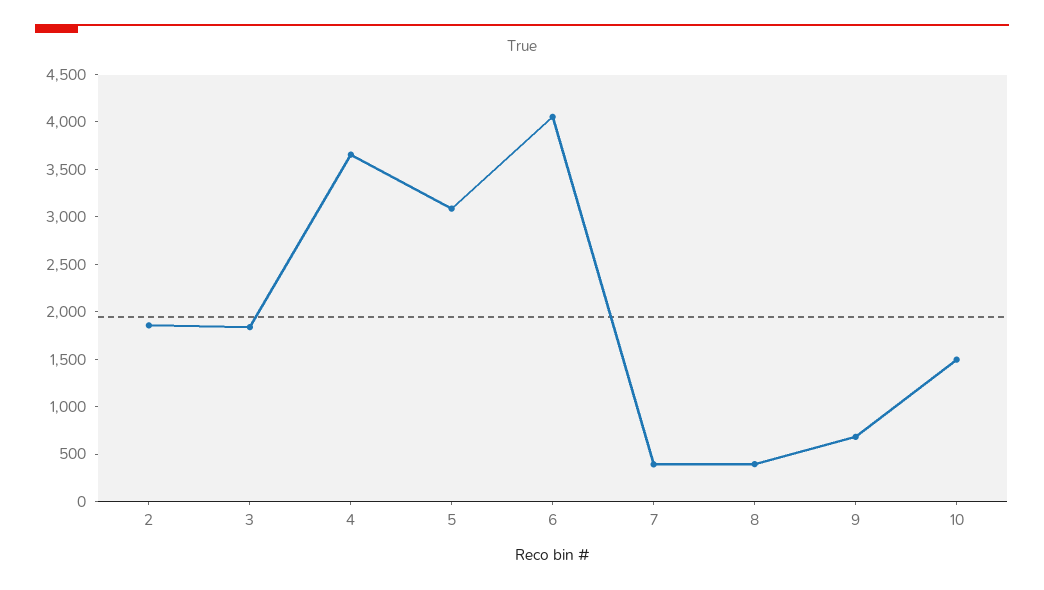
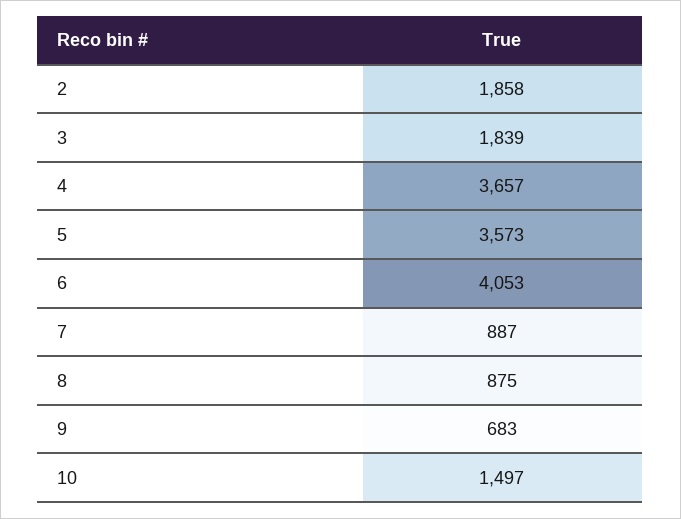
  {
    "2": 1858,
    "3": 1839,
    "4": 3657,
-   "5": 3100,
+   "5": 3573,
    "6": 4053,
-   "7": 400,
+   "7": 887,
-   "8": 400,
+   "8": 875,
    "9": 683,
    "10": 1497
  }

